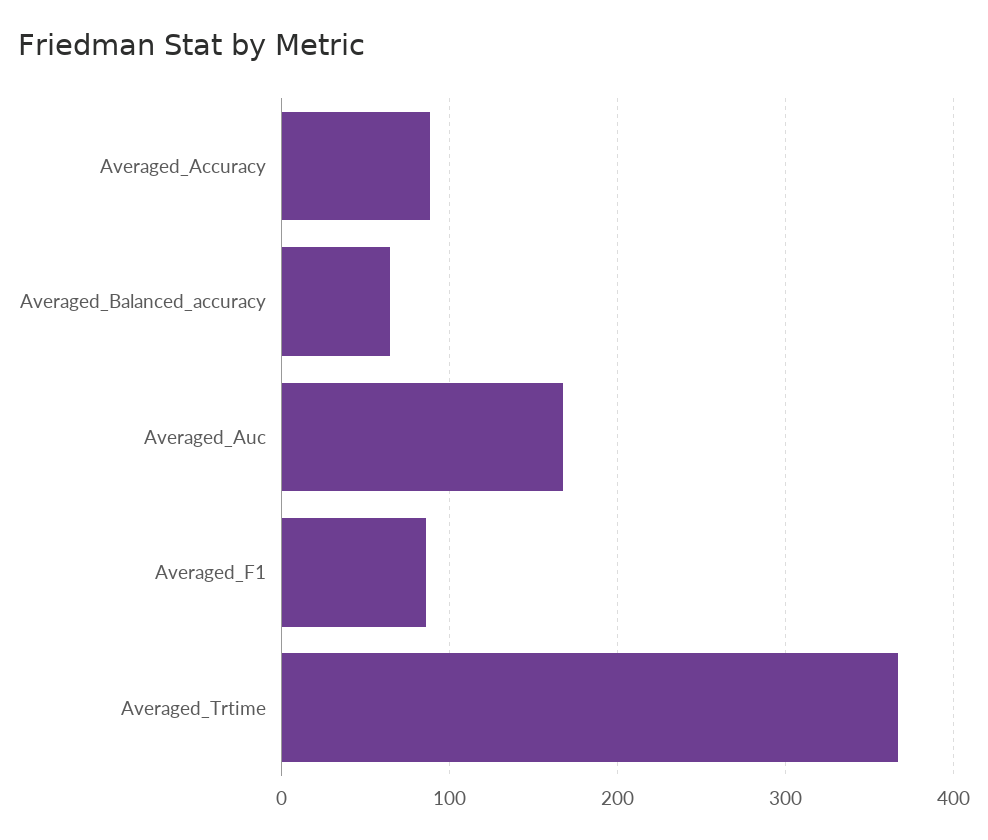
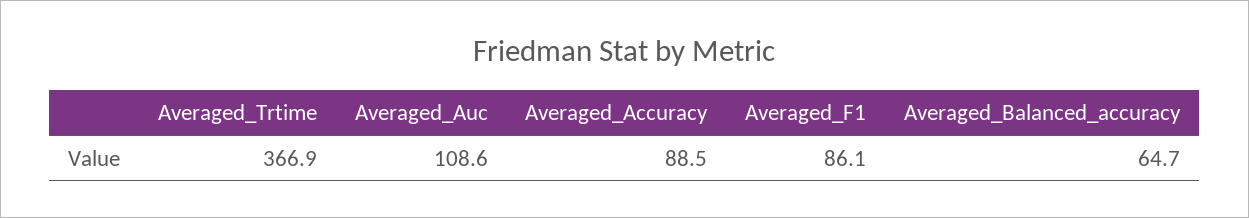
  {
    "Averaged_Accuracy": 88.5,
    "Averaged_Balanced_accuracy": 64.7,
-   "Averaged_Auc": 170,
+   "Averaged_Auc": 108.6,
    "Averaged_F1": 86.1,
    "Averaged_Trtime": 366.9
  }

